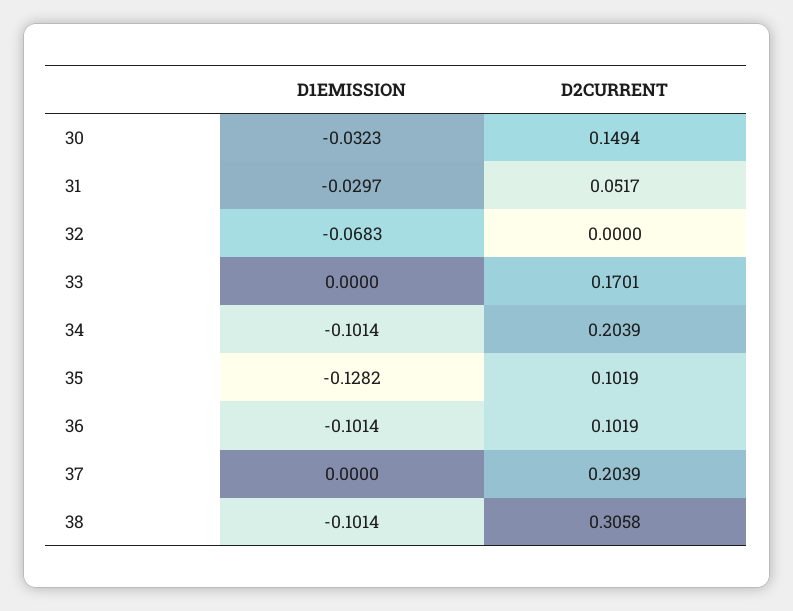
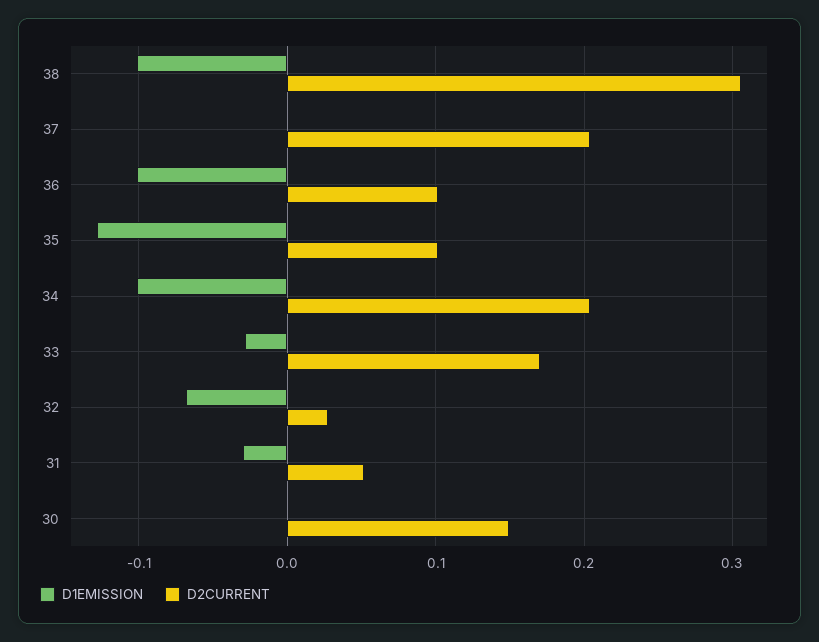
  {
    "D1EMISSION": {
-     "30": -0.0323,
+     "30": 0,
      "31": -0.0297,
      "32": -0.0683,
-     "33": 0,
+     "33": -0.03,
      "34": -0.1014,
      "35": -0.1282,
      "36": -0.1014,
      "37": 0,
      "38": -0.1014
    },
    "D2CURRENT": {
      "30": 0.1494,
      "31": 0.0517,
-     "32": 0,
+     "32": 0.03,
      "33": 0.1701,
      "34": 0.2039,
      "35": 0.1019,
      "36": 0.1019,
      "37": 0.2039,
      "38": 0.3058
    }
  }

